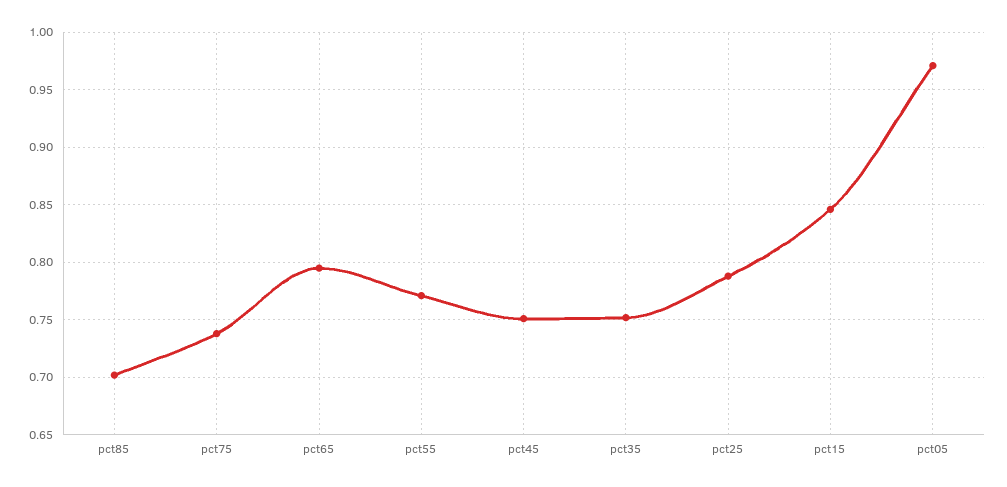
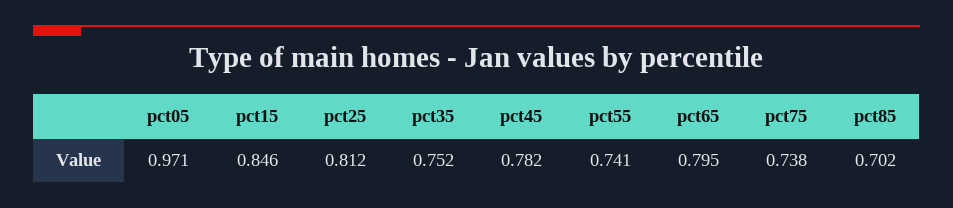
  {
    "pct85": 0.702,
    "pct75": 0.738,
    "pct65": 0.795,
-   "pct55": 0.77,
+   "pct55": 0.741,
-   "pct45": 0.75,
+   "pct45": 0.782,
    "pct35": 0.752,
-   "pct25": 0.79,
+   "pct25": 0.812,
    "pct15": 0.846,
    "pct05": 0.971
  }

